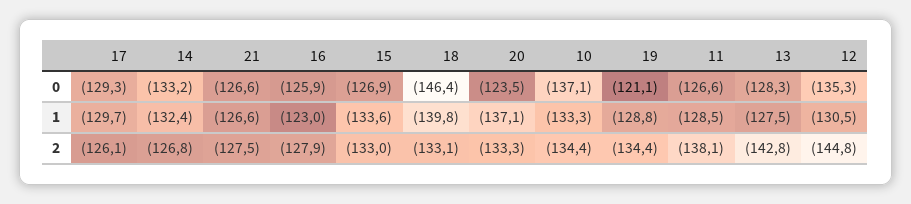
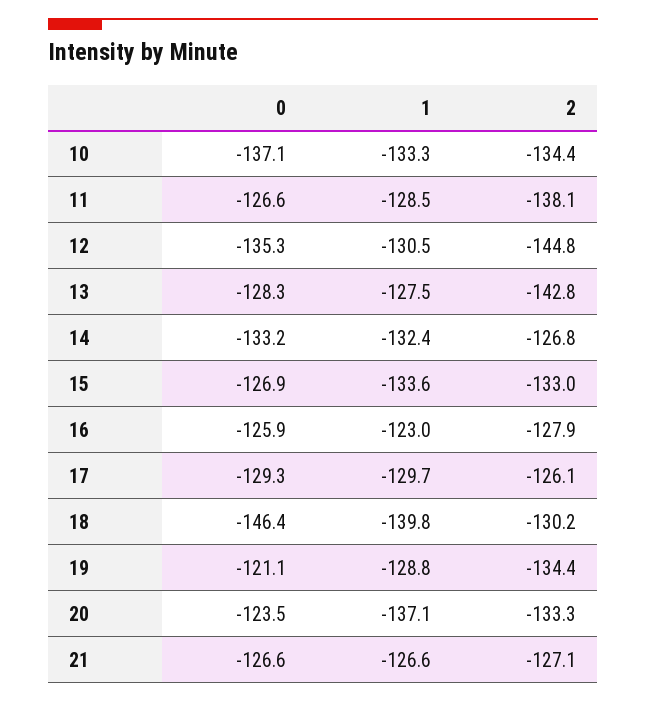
  {
    "17": {
      "0": -129.3,
      "1": -129.7,
      "2": -126.1
    },
    "14": {
      "0": -133.2,
      "1": -132.4,
      "2": -126.8
    },
    "21": {
      "0": -126.6,
      "1": -126.6,
-     "2": -127.5
+     "2": -127.1
    },
    "16": {
      "0": -125.9,
      "1": -123,
      "2": -127.9
    },
    "15": {
      "0": -126.9,
      "1": -133.6,
      "2": -133
    },
    "18": {
      "0": -146.4,
      "1": -139.8,
-     "2": -133.1
+     "2": -130.2
    },
    "20": {
      "0": -123.5,
      "1": -137.1,
      "2": -133.3
    },
    "10": {
      "0": -137.1,
      "1": -133.3,
      "2": -134.4
    },
    "19": {
      "0": -121.1,
      "1": -128.8,
      "2": -134.4
    },
    "11": {
      "0": -126.6,
      "1": -128.5,
      "2": -138.1
    },
    "13": {
      "0": -128.3,
      "1": -127.5,
      "2": -142.8
    },
    "12": {
      "0": -135.3,
      "1": -130.5,
      "2": -144.8
    }
  }

